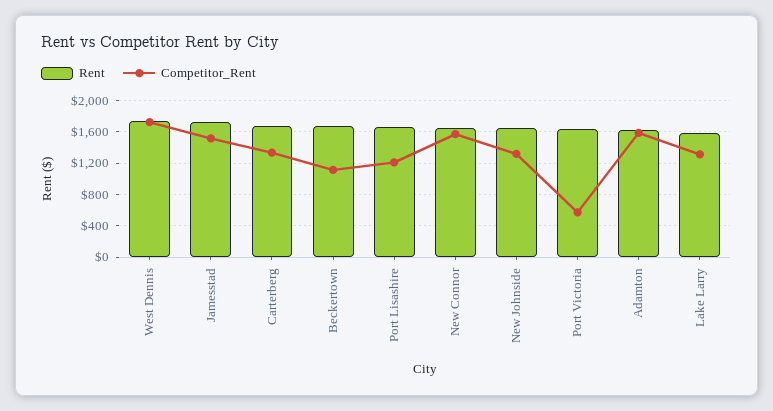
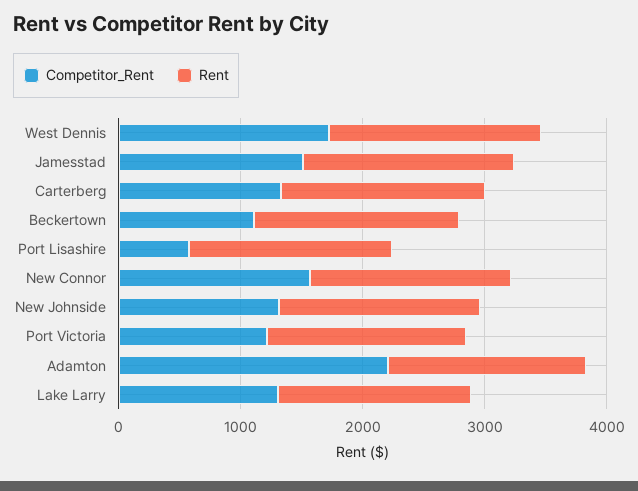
  {
    "Rent": {
      "West Dennis": 1700,
      "Jamesstad": 1700,
      "Carterberg": 1700,
      "Beckertown": 1700,
      "Port Lisashire": 1700,
      "New Connor": 1700,
      "New Johnside": 1600,
      "Port Victoria": 1600,
      "Adamton": 1600,
      "Lake Larry": 1600
    },
    "Competitor_Rent": {
      "West Dennis": 1700,
      "Jamesstad": 1500,
      "Carterberg": 1300,
      "Beckertown": 1100,
-     "Port Lisashire": 1200,
+     "Port Lisashire": 600,
      "New Connor": 1600,
      "New Johnside": 1300,
-     "Port Victoria": 600,
+     "Port Victoria": 1200,
-     "Adamton": 1600,
+     "Adamton": 2200,
      "Lake Larry": 1300
    }
  }

